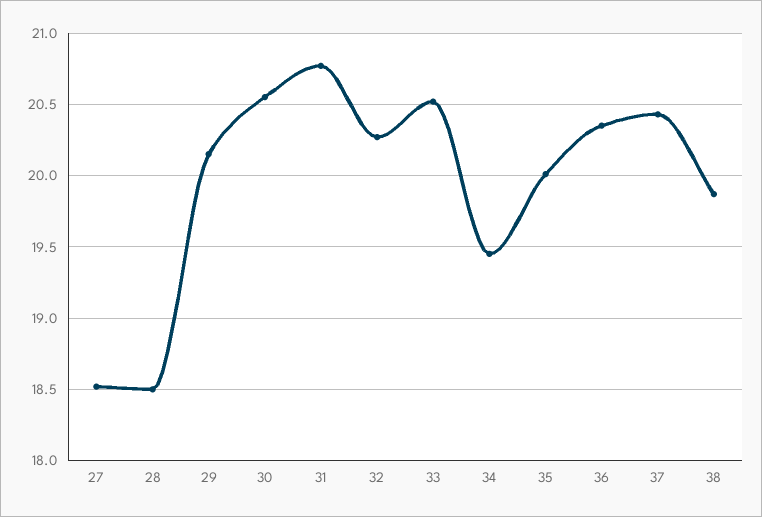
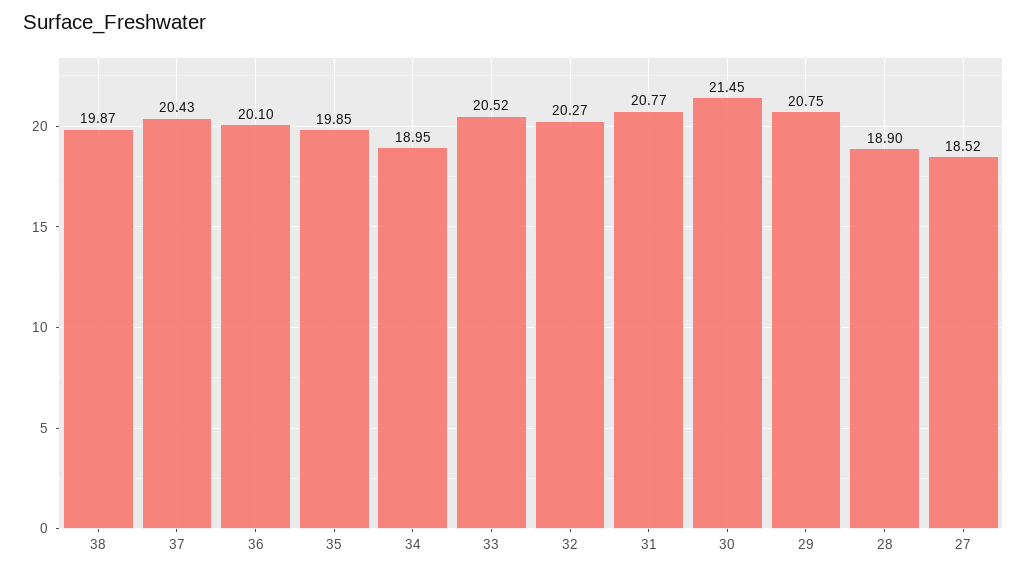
  {
    "27": 18.52,
-   "28": 18.5,
+   "28": 18.9,
-   "29": 20.15,
+   "29": 20.75,
-   "30": 20.55,
+   "30": 21.45,
    "31": 20.77,
    "32": 20.27,
    "33": 20.52,
-   "34": 19.45,
+   "34": 18.95,
-   "35": 20,
+   "35": 19.85,
-   "36": 20.35,
+   "36": 20.1,
    "37": 20.43,
    "38": 19.87
  }

